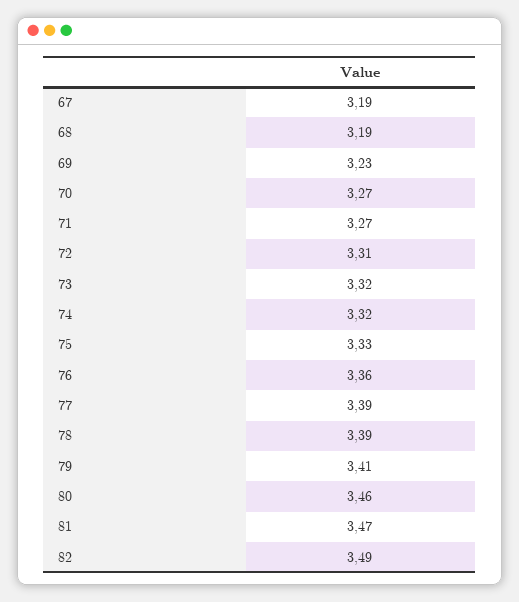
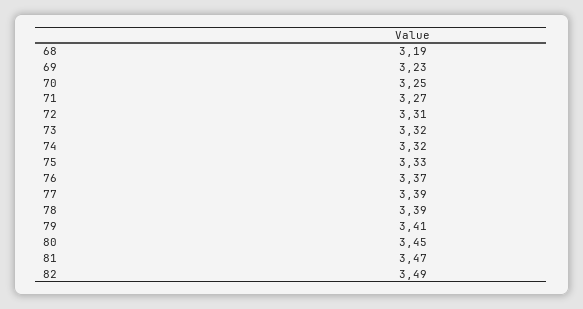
  {
-   "67": 3.19,
    "68": 3.19,
    "69": 3.23,
-   "70": 3.27,
+   "70": 3.25,
    "71": 3.27,
    "72": 3.31,
    "73": 3.32,
    "74": 3.32,
    "75": 3.33,
-   "76": 3.36,
+   "76": 3.37,
    "77": 3.39,
    "78": 3.39,
    "79": 3.41,
-   "80": 3.46,
+   "80": 3.45,
    "81": 3.47,
    "82": 3.49
  }

